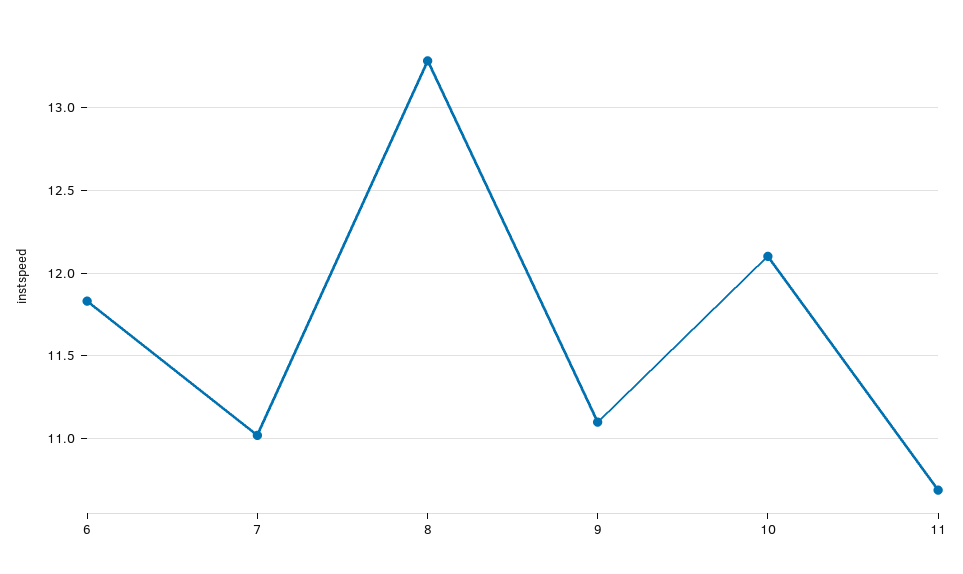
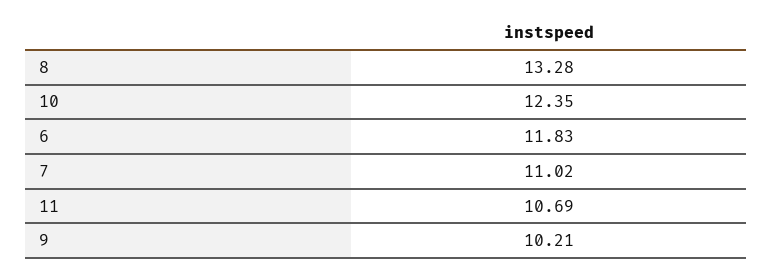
  {
    "6": 11.83,
    "7": 11.02,
    "8": 13.28,
-   "9": 11.1,
+   "9": 10.21,
-   "10": 12.1,
+   "10": 12.35,
    "11": 10.69
  }

